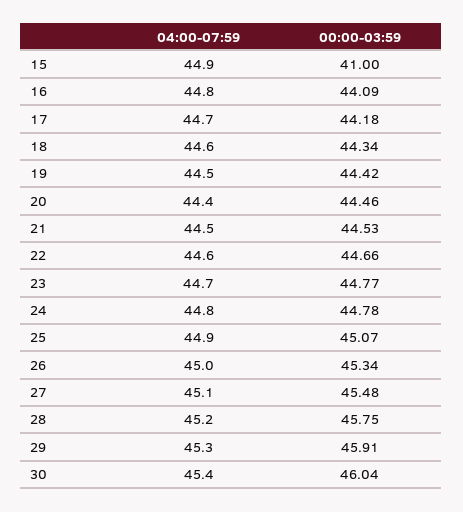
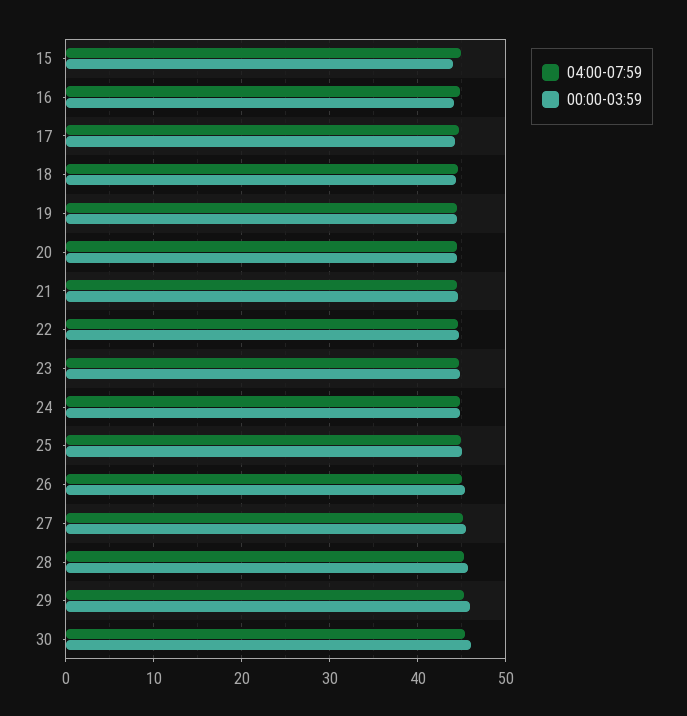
  {
    "04:00-07:59": {
      "15": 44.9,
      "16": 44.8,
      "17": 44.7,
      "18": 44.6,
      "19": 44.5,
      "20": 44.4,
      "21": 44.5,
      "22": 44.6,
      "23": 44.7,
      "24": 44.8,
      "25": 44.9,
      "26": 45,
      "27": 45.1,
      "28": 45.2,
      "29": 45.3,
      "30": 45.4
    },
    "00:00-03:59": {
-     "15": 41,
+     "15": 44,
      "16": 44.09,
      "17": 44.18,
      "18": 44.34,
      "19": 44.42,
      "20": 44.46,
      "21": 44.53,
      "22": 44.66,
      "23": 44.77,
      "24": 44.78,
      "25": 45.07,
      "26": 45.34,
      "27": 45.48,
      "28": 45.75,
      "29": 45.91,
      "30": 46.04
    }
  }

